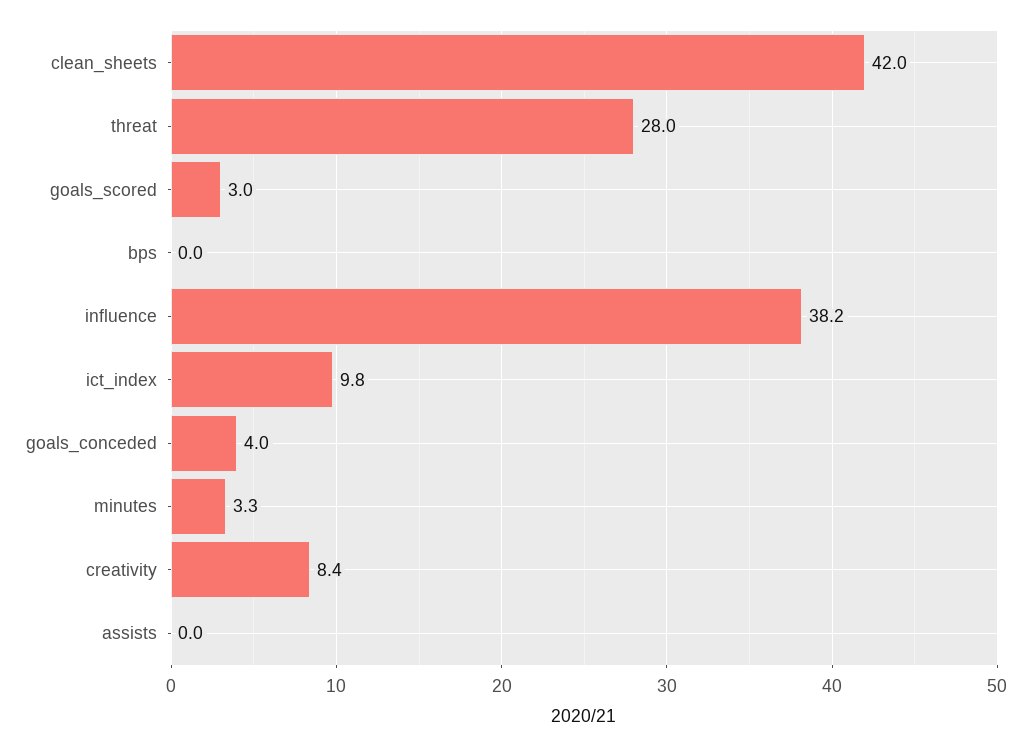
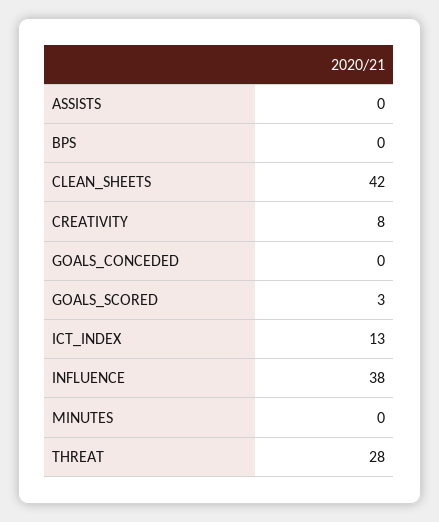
  {
    "clean_sheets": 42,
    "threat": 28,
    "goals_scored": 3,
    "bps": 0,
    "influence": 38.2,
-   "ict_index": 9.8,
+   "ict_index": 13,
-   "goals_conceded": 4,
+   "goals_conceded": 0,
-   "minutes": 3.3,
+   "minutes": 0,
    "creativity": 8.4,
    "assists": 0
  }

